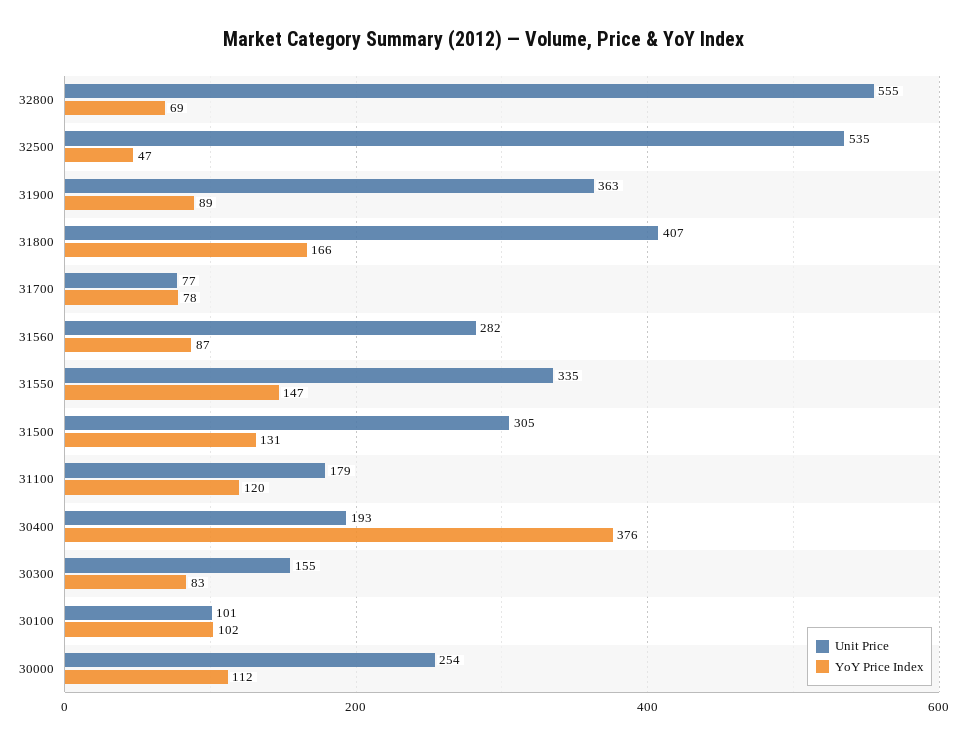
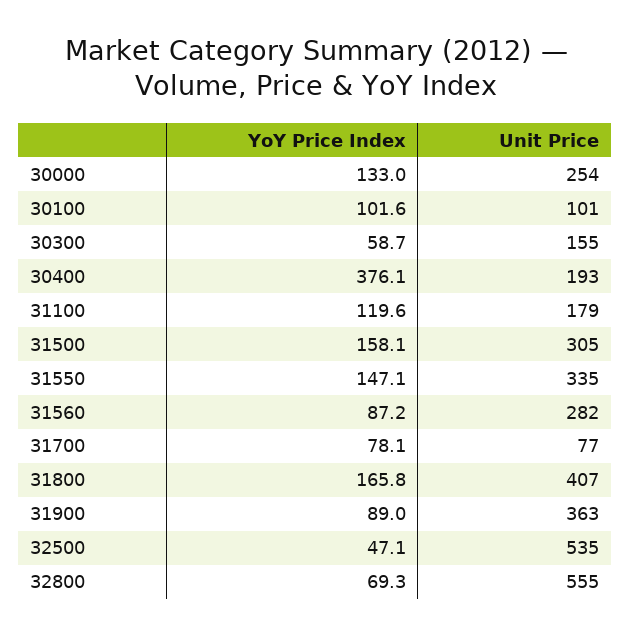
  {
    "Unit Price": {
      "32800": 555,
      "32500": 535,
      "31900": 363,
      "31800": 407,
      "31700": 77,
      "31560": 282,
      "31550": 335,
      "31500": 305,
      "31100": 179,
      "30400": 193,
      "30300": 155,
      "30100": 101,
      "30000": 254
    },
    "YoY Price Index": {
      "32800": 69.3,
      "32500": 47.1,
      "31900": 89,
      "31800": 165.8,
      "31700": 78.1,
      "31560": 87.2,
      "31550": 147.1,
-     "31500": 131,
+     "31500": 158.1,
      "31100": 119.6,
      "30400": 376.1,
-     "30300": 83,
+     "30300": 58.7,
      "30100": 101.6,
-     "30000": 112
+     "30000": 133
    }
  }

